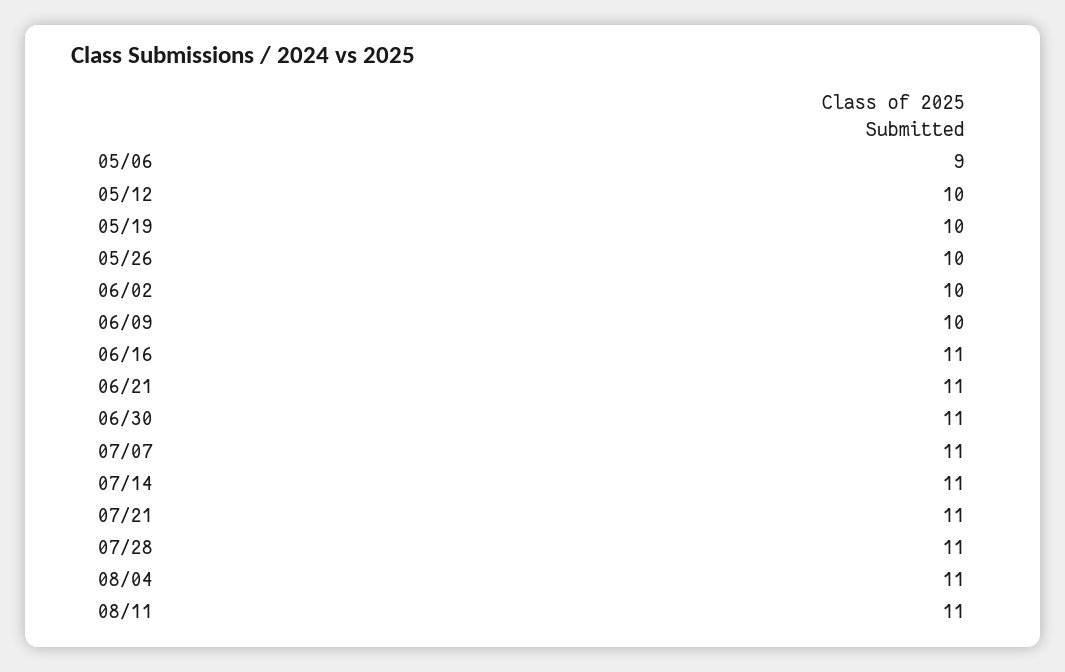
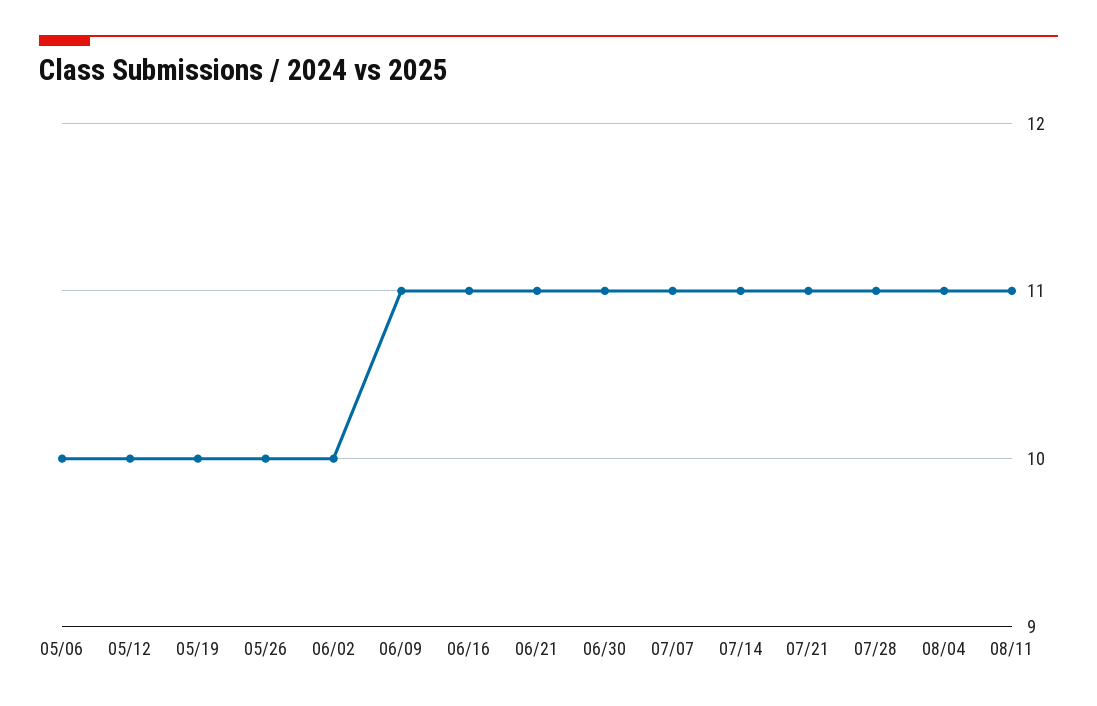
  {
-   "05/06": 9,
+   "05/06": 10,
    "05/12": 10,
    "05/19": 10,
    "05/26": 10,
    "06/02": 10,
-   "06/09": 10,
+   "06/09": 11,
    "06/16": 11,
    "06/21": 11,
    "06/30": 11,
    "07/07": 11,
    "07/14": 11,
    "07/21": 11,
    "07/28": 11,
    "08/04": 11,
    "08/11": 11
  }

